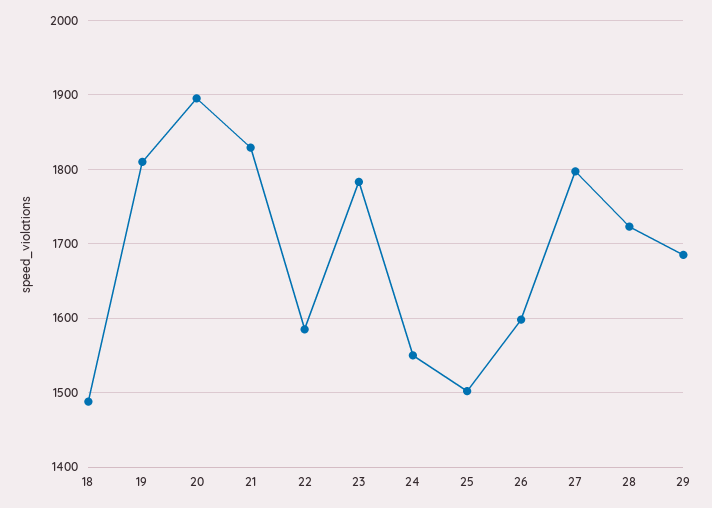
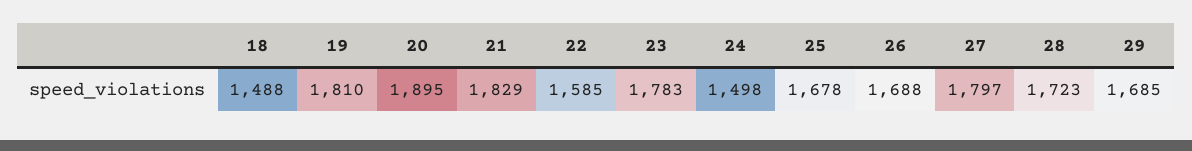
  {
    "18": 1488,
    "19": 1810,
    "20": 1895,
    "21": 1829,
    "22": 1585,
    "23": 1783,
-   "24": 1550,
+   "24": 1498,
-   "25": 1500,
+   "25": 1678,
-   "26": 1600,
+   "26": 1688,
    "27": 1797,
    "28": 1723,
    "29": 1685
  }

